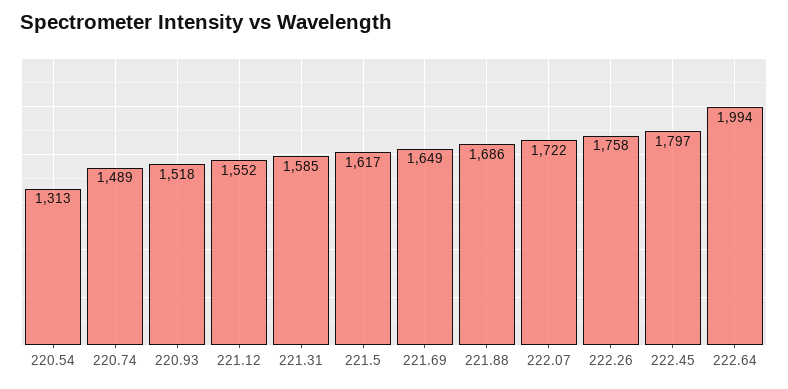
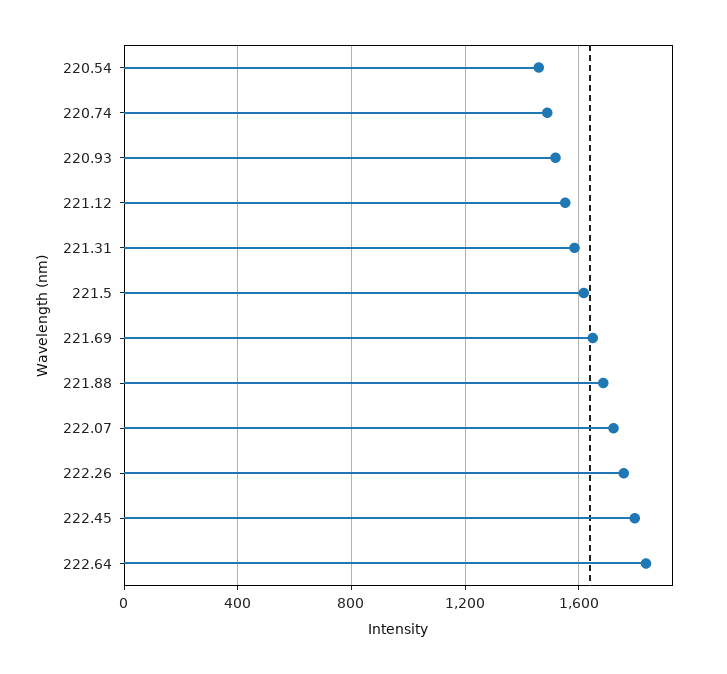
  {
-   "220.54": 1313,
+   "220.54": 1450,
    "220.74": 1489,
    "220.93": 1518,
    "221.12": 1552,
    "221.31": 1585,
    "221.5": 1617,
    "221.69": 1649,
    "221.88": 1686,
    "222.07": 1722,
    "222.26": 1758,
    "222.45": 1797,
-   "222.64": 1994
+   "222.64": 1850
  }

